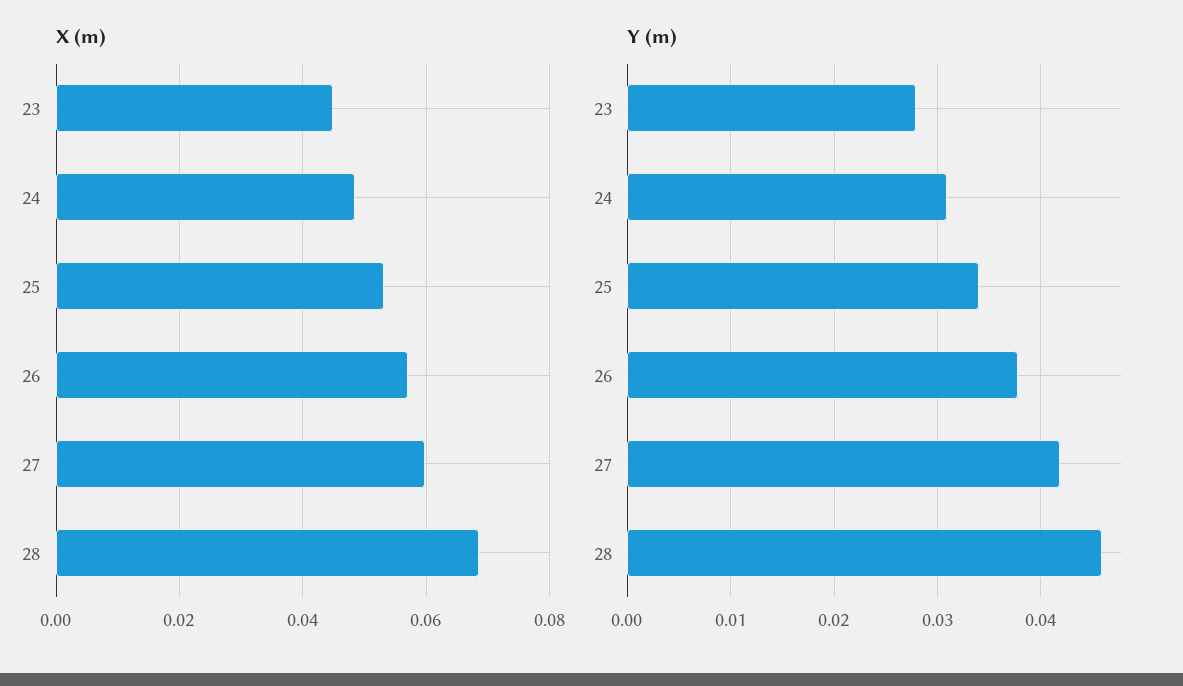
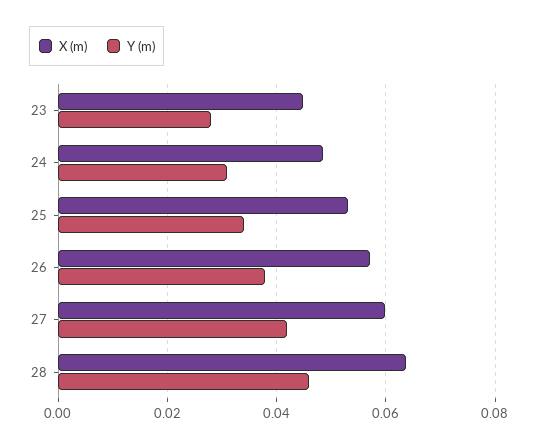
  {
    "X (m)": {
      "23": 0.044,
      "24": 0.048,
      "25": 0.054,
      "26": 0.058,
      "27": 0.06,
-     "28": 0.068
+     "28": 0.064
    },
    "Y (m)": {
      "23": 0.028,
      "24": 0.031,
      "25": 0.034,
      "26": 0.038,
      "27": 0.042,
      "28": 0.046
    }
  }

